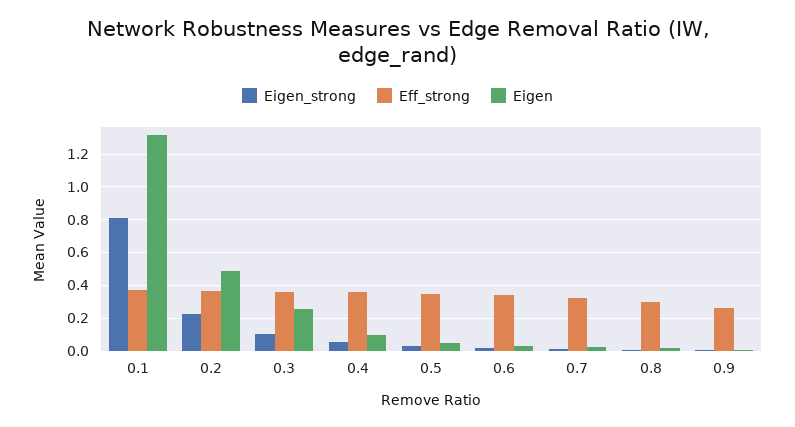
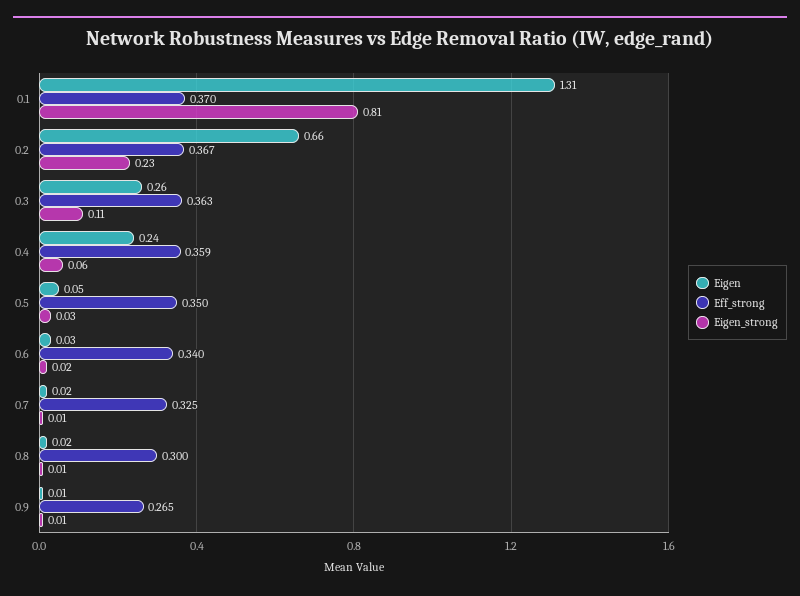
  {
    "Eigen_strong": {
      "0.1": 0.81,
      "0.2": 0.23,
      "0.3": 0.11,
      "0.4": 0.06,
      "0.5": 0.03,
      "0.6": 0.02,
      "0.7": 0.01,
      "0.8": 0.01,
      "0.9": 0.01
    },
    "Eff_strong": {
      "0.1": 0.37,
      "0.2": 0.367,
      "0.3": 0.363,
      "0.4": 0.359,
      "0.5": 0.35,
      "0.6": 0.34,
      "0.7": 0.325,
      "0.8": 0.3,
      "0.9": 0.265
    },
    "Eigen": {
      "0.1": 1.31,
-     "0.2": 0.5,
+     "0.2": 0.66,
      "0.3": 0.26,
-     "0.4": 0.1,
+     "0.4": 0.24,
      "0.5": 0.05,
      "0.6": 0.03,
      "0.7": 0.02,
      "0.8": 0.02,
      "0.9": 0.01
    }
  }

